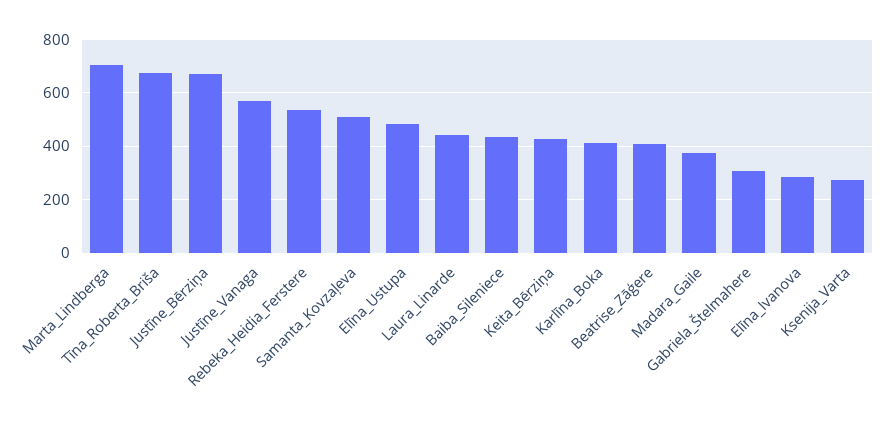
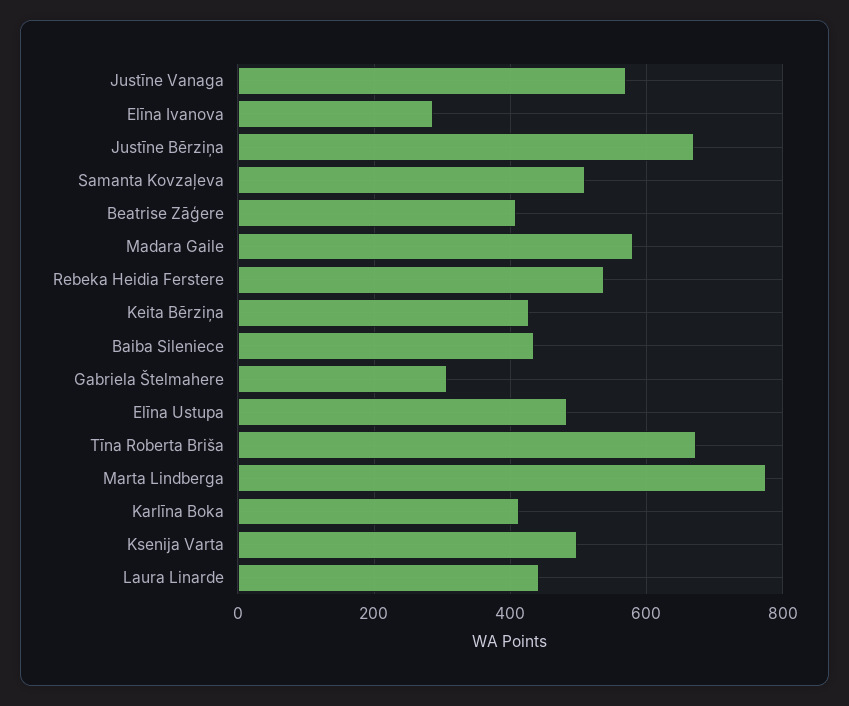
  {
-   "Marta_Lindberga": 700,
+   "Marta_Lindberga": 780,
    "Tīna_Roberta_Briša": 680,
    "Justīne_Bērziņa": 680,
    "Justīne_Vanaga": 580,
    "Rebeka_Heidia_Ferstere": 540,
    "Samanta_Kovzaļeva": 520,
    "Elīna_Ustupa": 480,
    "Laura_Linarde": 440,
    "Baiba_Sileniece": 440,
    "Keita_Bērziņa": 420,
    "Karlīna_Boka": 420,
    "Beatrise_Zāģere": 400,
-   "Madara_Gaile": 375,
+   "Madara_Gaile": 580,
    "Gabriela_Štelmahere": 300,
    "Elīna_Ivanova": 280,
-   "Ksenija_Varta": 275
+   "Ksenija_Varta": 500
  }

